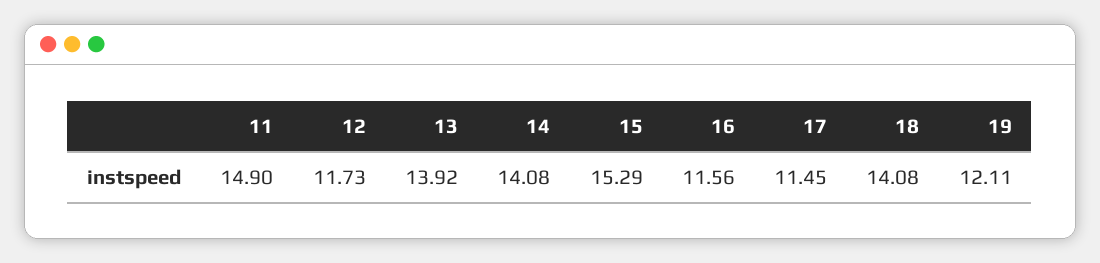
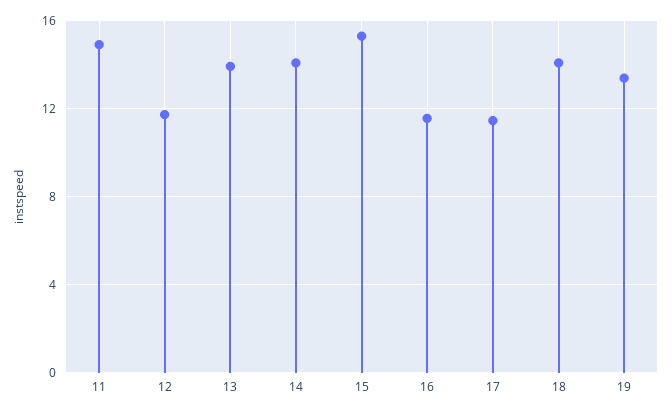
  {
    "11": 14.9,
    "12": 11.73,
    "13": 13.92,
    "14": 14.08,
    "15": 15.29,
    "16": 11.56,
    "17": 11.45,
    "18": 14.08,
-   "19": 12.11
+   "19": 13.5
  }

